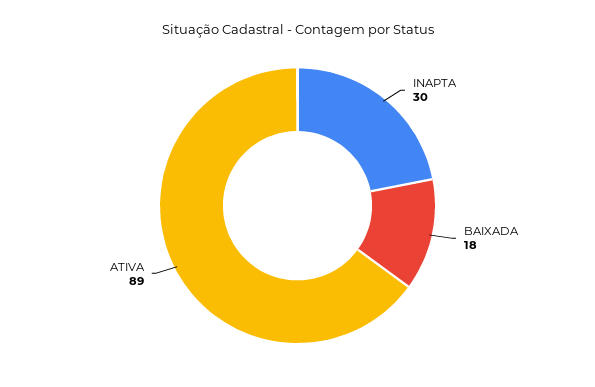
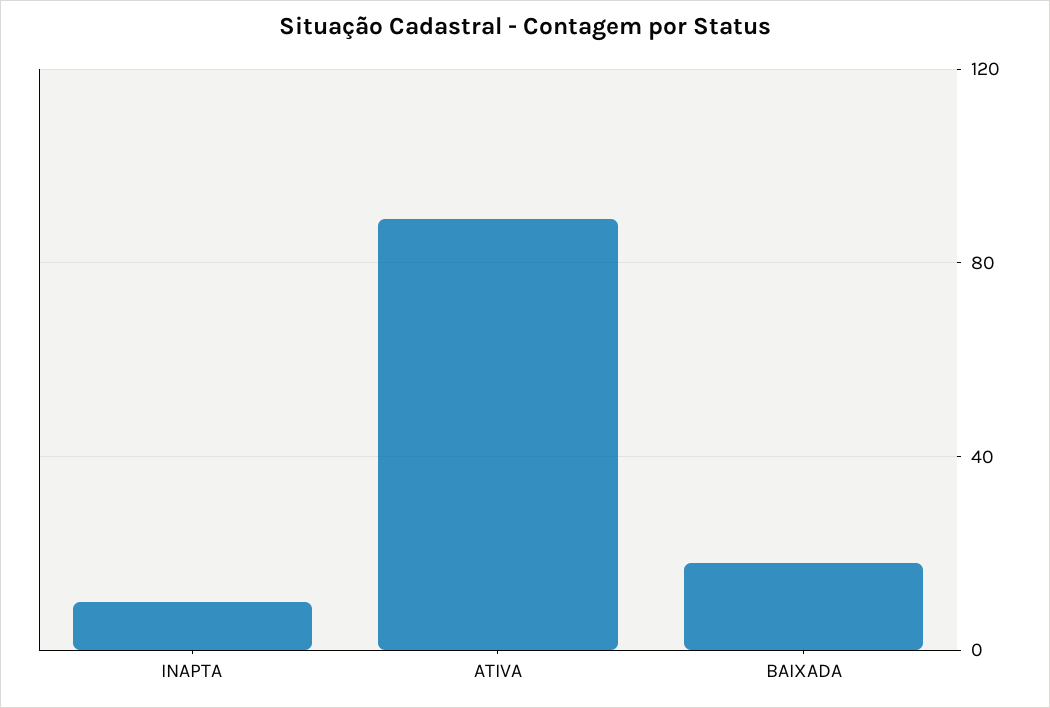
  {
-   "INAPTA": 30,
+   "INAPTA": 10,
    "BAIXADA": 18,
    "ATIVA": 89
  }

